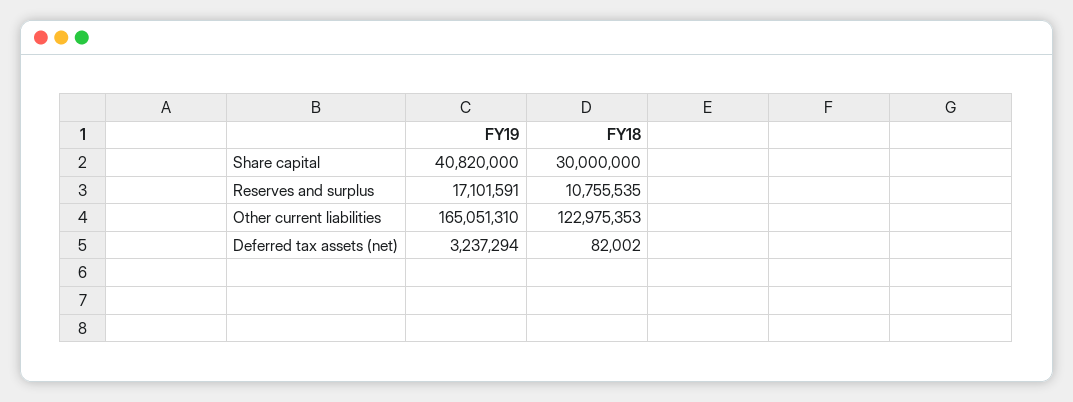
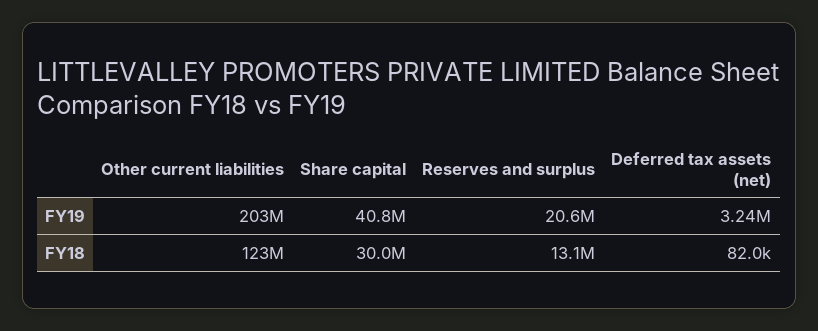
  {
    "FY19": {
      "Share capital": 40820000,
-     "Reserves and surplus": 17101591,
+     "Reserves and surplus": 20600000,
-     "Other current liabilities": 165051310,
+     "Other current liabilities": 203000000,
      "Deferred tax assets (net)": 3237294
    },
    "FY18": {
      "Share capital": 30000000,
-     "Reserves and surplus": 10755535,
+     "Reserves and surplus": 13100000,
      "Other current liabilities": 122975353,
      "Deferred tax assets (net)": 82002
    }
  }

